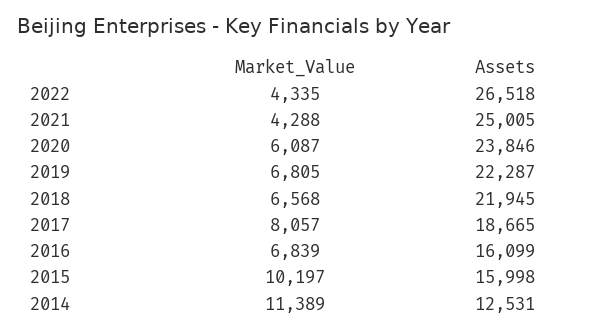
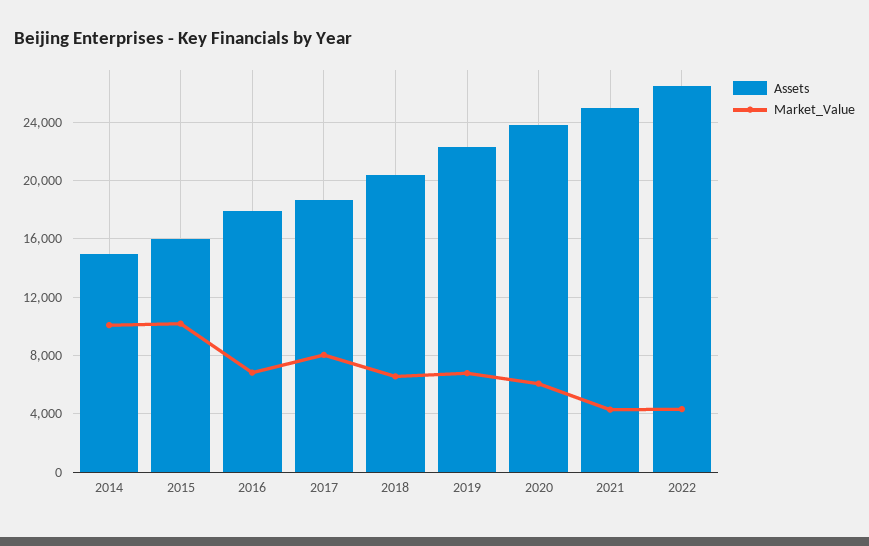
  {
    "Market_Value": {
      "2022": 4335,
      "2021": 4288,
      "2020": 6087,
      "2019": 6805,
      "2018": 6568,
      "2017": 8057,
      "2016": 6839,
      "2015": 10197,
-     "2014": 11389
+     "2014": 10000
    },
    "Assets": {
      "2022": 26518,
      "2021": 25005,
      "2020": 23846,
      "2019": 22287,
-     "2018": 21945,
+     "2018": 20500,
      "2017": 18665,
-     "2016": 16099,
+     "2016": 18000,
      "2015": 15998,
-     "2014": 12531
+     "2014": 15000
    }
  }

